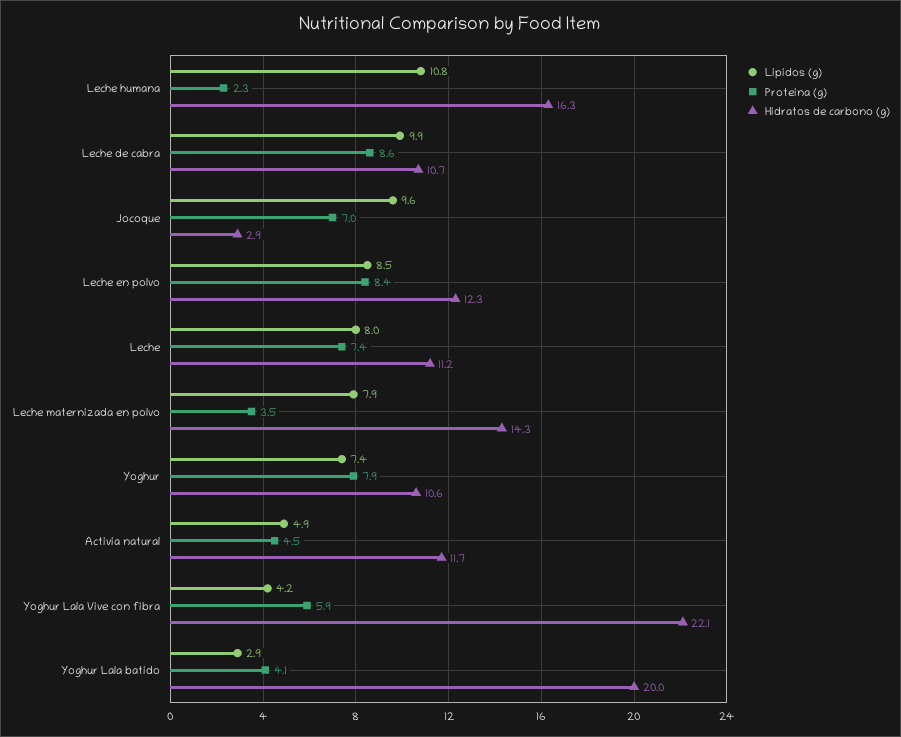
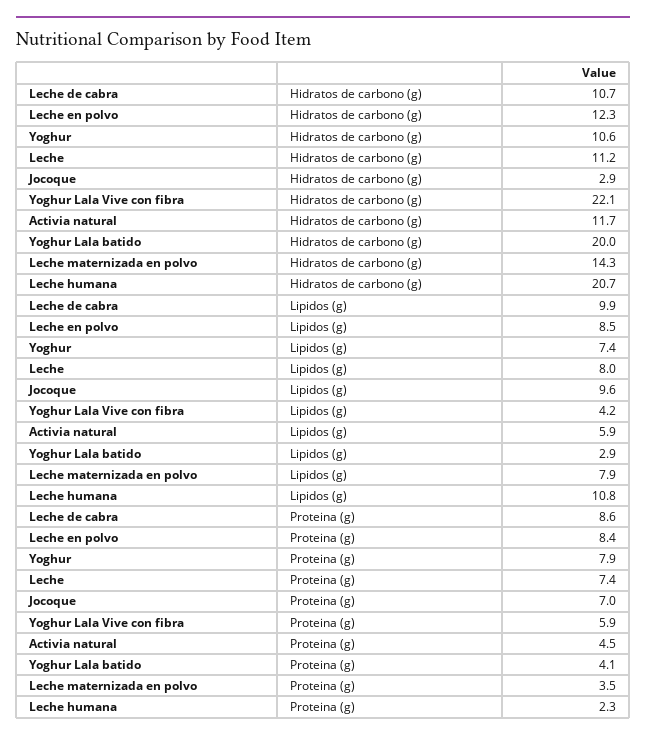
  {
    "Lipidos (g)": {
      "Leche humana": 10.8,
      "Leche de cabra": 9.9,
      "Jocoque": 9.6,
      "Leche en polvo": 8.5,
      "Leche": 8,
      "Leche maternizada en polvo": 7.9,
      "Yoghur": 7.4,
-     "Activia natural": 4.9,
+     "Activia natural": 5.9,
      "Yoghur Lala Vive con fibra": 4.2,
      "Yoghur Lala batido": 2.9
    },
    "Proteina (g)": {
      "Leche humana": 2.3,
      "Leche de cabra": 8.6,
      "Jocoque": 7,
      "Leche en polvo": 8.4,
      "Leche": 7.4,
      "Leche maternizada en polvo": 3.5,
      "Yoghur": 7.9,
      "Activia natural": 4.5,
      "Yoghur Lala Vive con fibra": 5.9,
      "Yoghur Lala batido": 4.1
    },
    "Hidratos de carbono (g)": {
-     "Leche humana": 16.3,
+     "Leche humana": 20.7,
      "Leche de cabra": 10.7,
      "Jocoque": 2.9,
      "Leche en polvo": 12.3,
      "Leche": 11.2,
      "Leche maternizada en polvo": 14.3,
      "Yoghur": 10.6,
      "Activia natural": 11.7,
      "Yoghur Lala Vive con fibra": 22.1,
      "Yoghur Lala batido": 20
    }
  }

